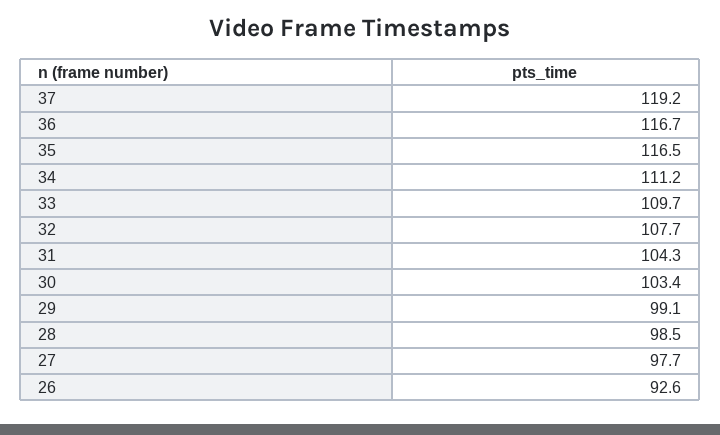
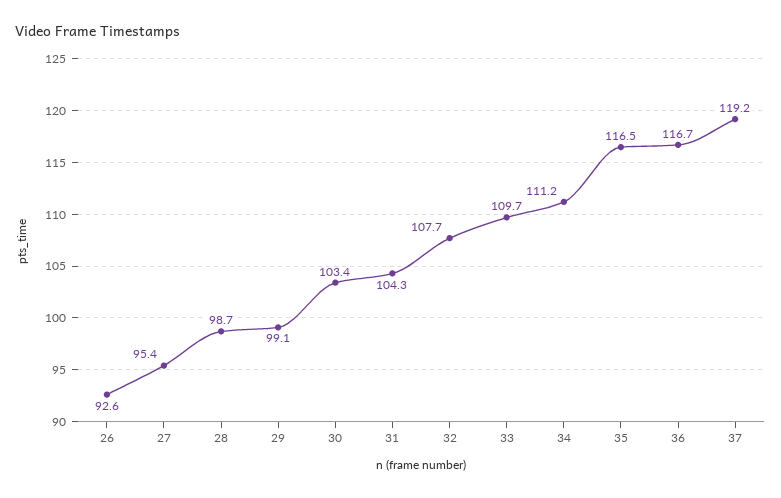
  {
    "37": 119.2,
    "36": 116.7,
    "35": 116.5,
    "34": 111.2,
    "33": 109.7,
    "32": 107.7,
    "31": 104.3,
    "30": 103.4,
    "29": 99.1,
-   "28": 98.5,
+   "28": 98.7,
-   "27": 97.7,
+   "27": 95.4,
    "26": 92.6
  }

